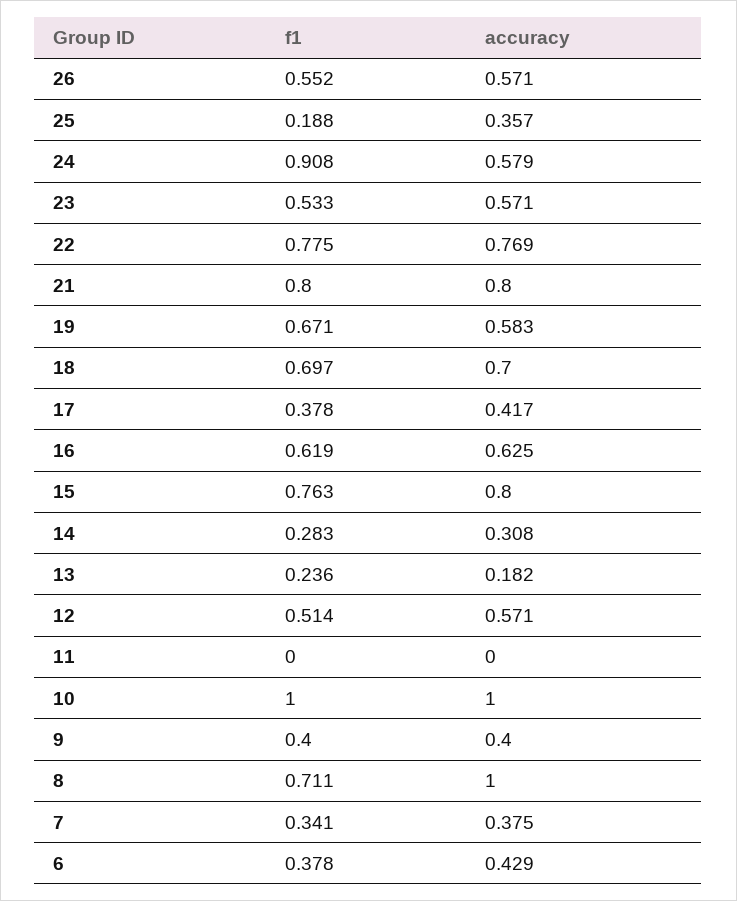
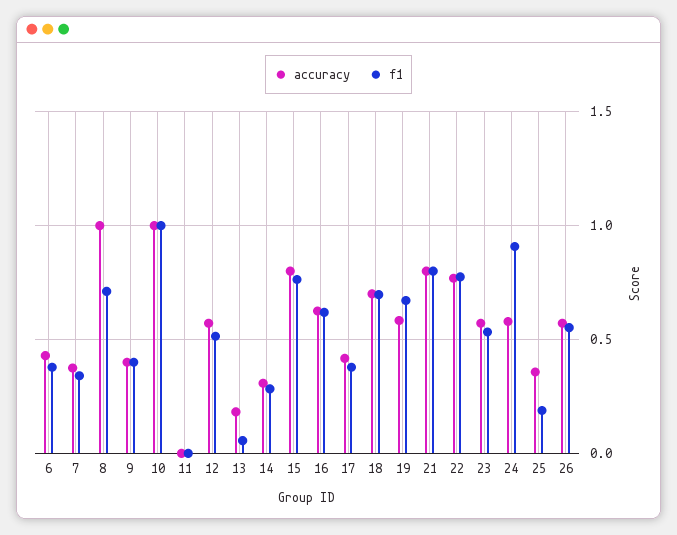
  {
    "f1": {
      "26": 0.552,
      "25": 0.188,
      "24": 0.908,
      "23": 0.533,
      "22": 0.775,
      "21": 0.8,
      "19": 0.671,
      "18": 0.697,
      "17": 0.378,
      "16": 0.619,
      "15": 0.763,
      "14": 0.283,
-     "13": 0.236,
+     "13": 0.05,
      "12": 0.514,
      "11": 0,
      "10": 1,
      "9": 0.4,
      "8": 0.711,
      "7": 0.341,
      "6": 0.378
    },
    "accuracy": {
      "26": 0.571,
      "25": 0.357,
      "24": 0.579,
      "23": 0.571,
      "22": 0.769,
      "21": 0.8,
      "19": 0.583,
      "18": 0.7,
      "17": 0.417,
      "16": 0.625,
      "15": 0.8,
      "14": 0.308,
      "13": 0.182,
      "12": 0.571,
      "11": 0,
      "10": 1,
      "9": 0.4,
      "8": 1,
      "7": 0.375,
      "6": 0.429
    }
  }

